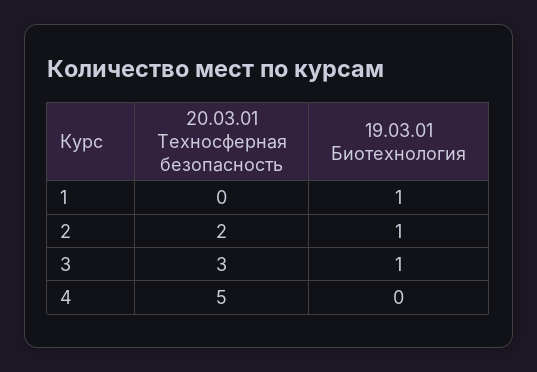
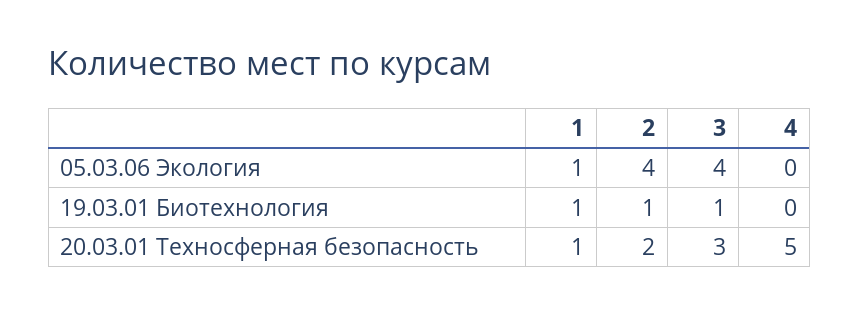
  {
    "20.03.01 Техносферная безопасность": {
-     "1": 0,
+     "1": 1,
      "2": 2,
      "3": 3,
      "4": 5
    },
    "19.03.01 Биотехнология": {
      "1": 1,
      "2": 1,
      "3": 1,
      "4": 0
-   }
+   },
+   "05.03.06 Экология": {
+     "1": 1,
+     "2": 4,
+     "3": 4,
+     "4": 0
+   }
  }

